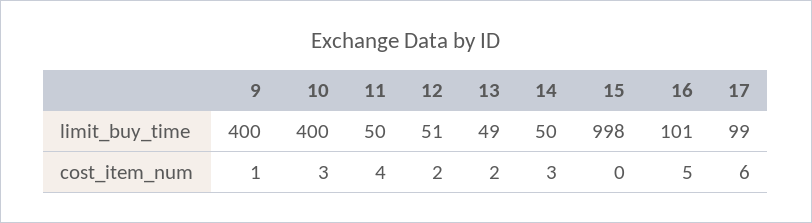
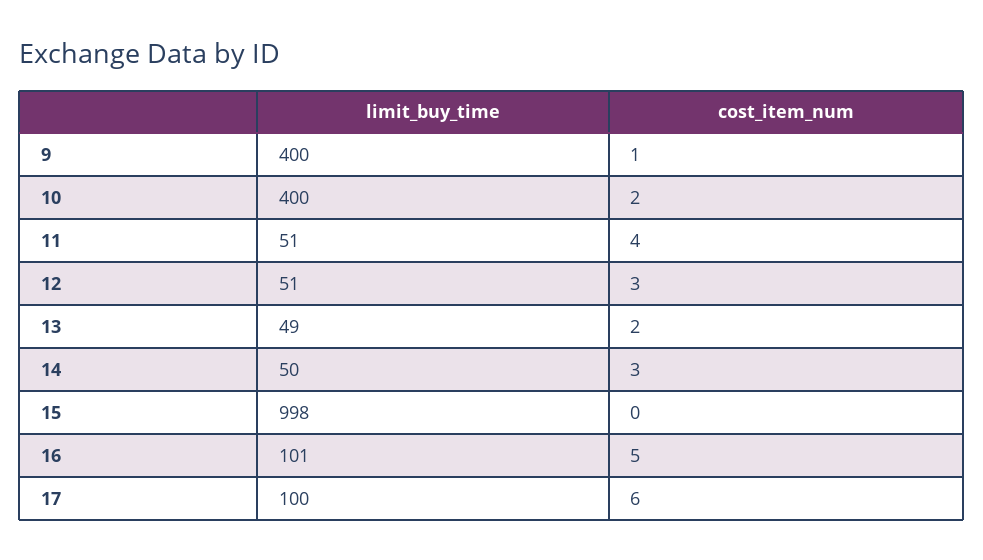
  {
    "9": {
      "limit_buy_time": 400,
      "cost_item_num": 1
    },
    "10": {
      "limit_buy_time": 400,
-     "cost_item_num": 3
+     "cost_item_num": 2
    },
    "11": {
-     "limit_buy_time": 50,
+     "limit_buy_time": 51,
      "cost_item_num": 4
    },
    "12": {
      "limit_buy_time": 51,
-     "cost_item_num": 2
+     "cost_item_num": 3
    },
    "13": {
      "limit_buy_time": 49,
      "cost_item_num": 2
    },
    "14": {
      "limit_buy_time": 50,
      "cost_item_num": 3
    },
    "15": {
      "limit_buy_time": 998,
      "cost_item_num": 0
    },
    "16": {
      "limit_buy_time": 101,
      "cost_item_num": 5
    },
    "17": {
-     "limit_buy_time": 99,
+     "limit_buy_time": 100,
      "cost_item_num": 6
    }
  }

